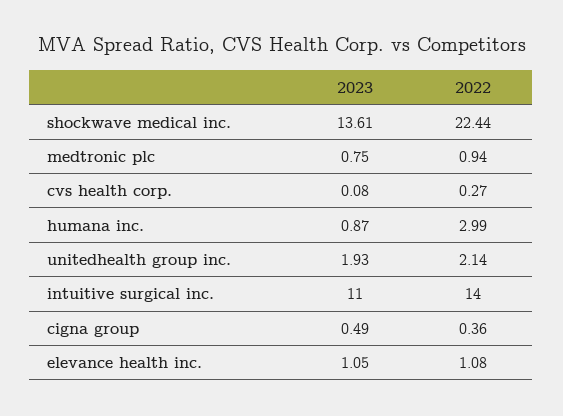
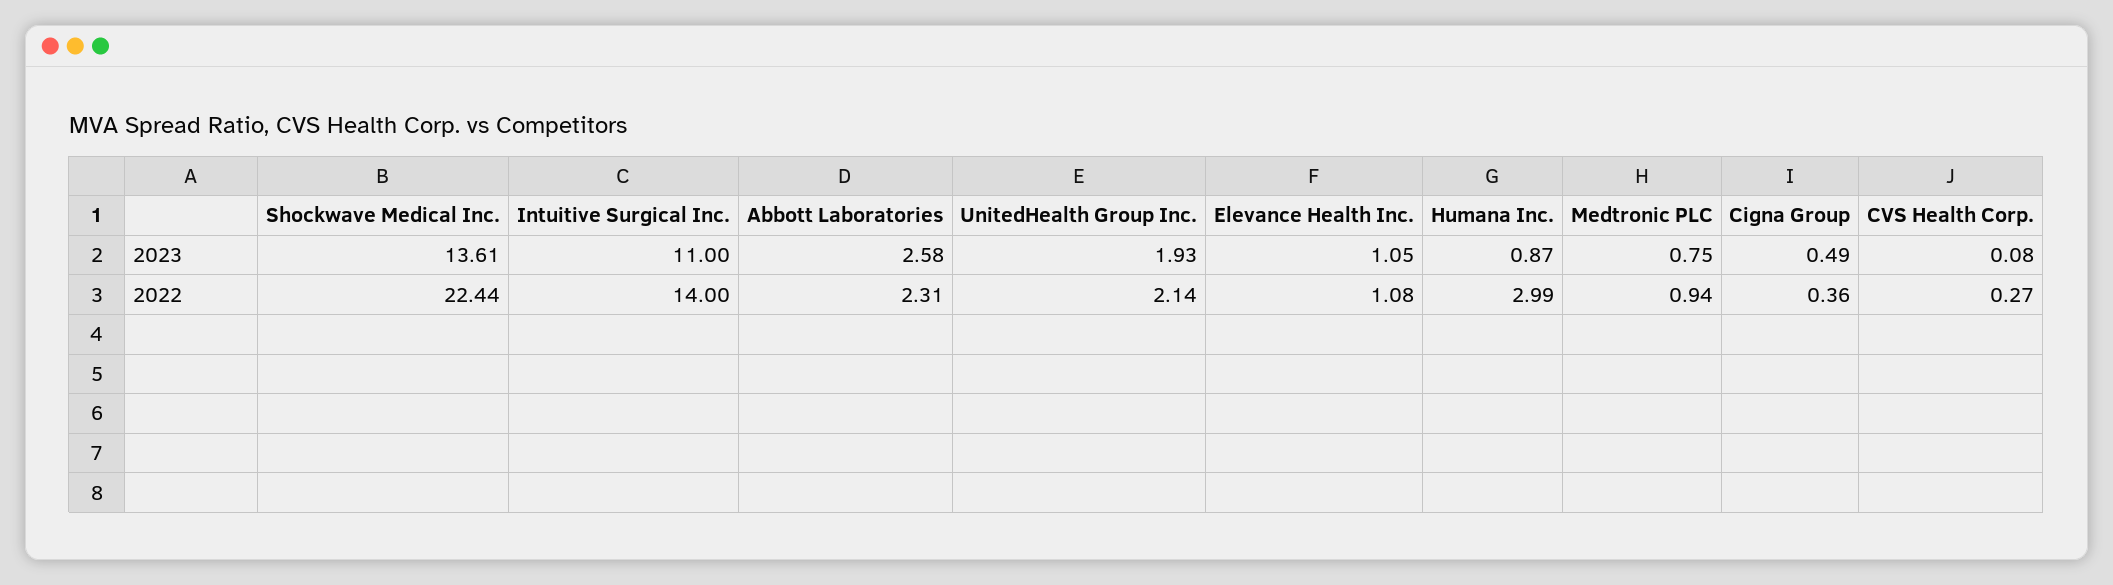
  {
    "2023": {
      "shockwave medical inc.": 13.61,
      "medtronic plc": 0.75,
      "cvs health corp.": 0.08,
      "humana inc.": 0.87,
      "unitedhealth group inc.": 1.93,
      "intuitive surgical inc.": 11,
      "cigna group": 0.49,
-     "elevance health inc.": 1.05
+     "elevance health inc.": 1.05,
+     "Abbott Laboratories": 2.58
    },
    "2022": {
      "shockwave medical inc.": 22.44,
      "medtronic plc": 0.94,
      "cvs health corp.": 0.27,
      "humana inc.": 2.99,
      "unitedhealth group inc.": 2.14,
      "intuitive surgical inc.": 14,
      "cigna group": 0.36,
-     "elevance health inc.": 1.08
+     "elevance health inc.": 1.08,
+     "Abbott Laboratories": 2.31
    }
  }

